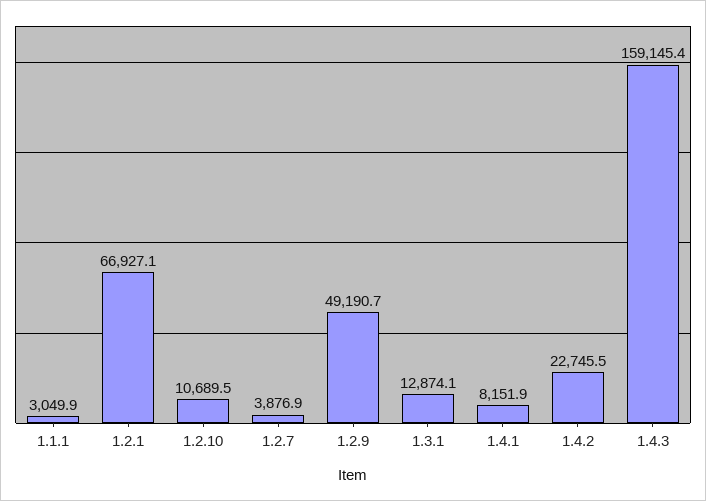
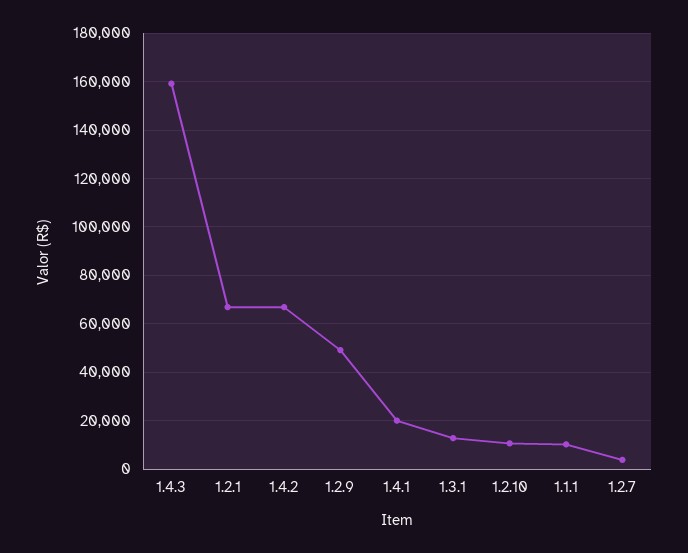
  {
-   "1.1.1": 3049.9,
+   "1.1.1": 10000,
    "1.2.1": 66927.1,
    "1.2.10": 10689.5,
    "1.2.7": 3876.9,
    "1.2.9": 49190.7,
    "1.3.1": 12874.1,
-   "1.4.1": 8151.9,
+   "1.4.1": 20000,
-   "1.4.2": 22745.5,
+   "1.4.2": 67500,
    "1.4.3": 159145.4
  }

